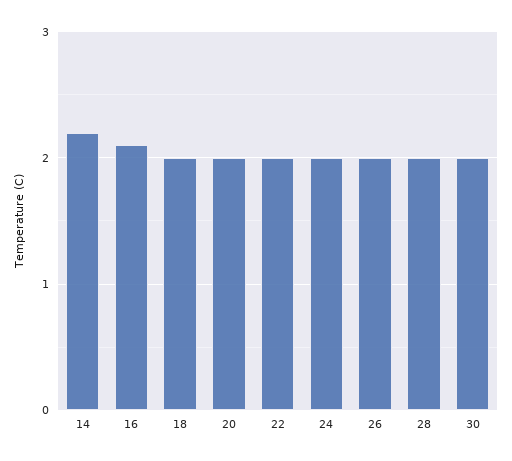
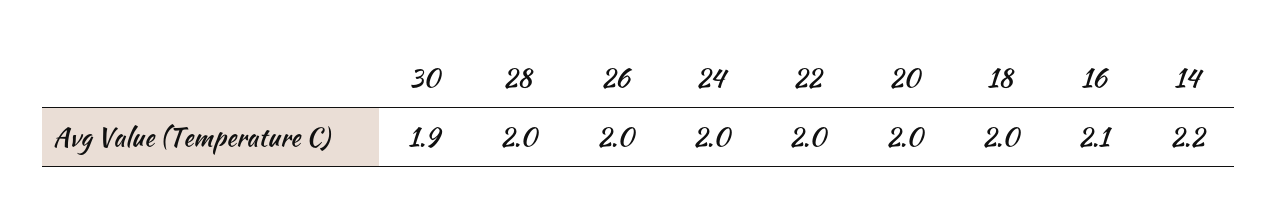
  {
    "14": 2.2,
    "16": 2.1,
    "18": 2,
    "20": 2,
    "22": 2,
    "24": 2,
    "26": 2,
    "28": 2,
-   "30": 2
+   "30": 1.9
  }

